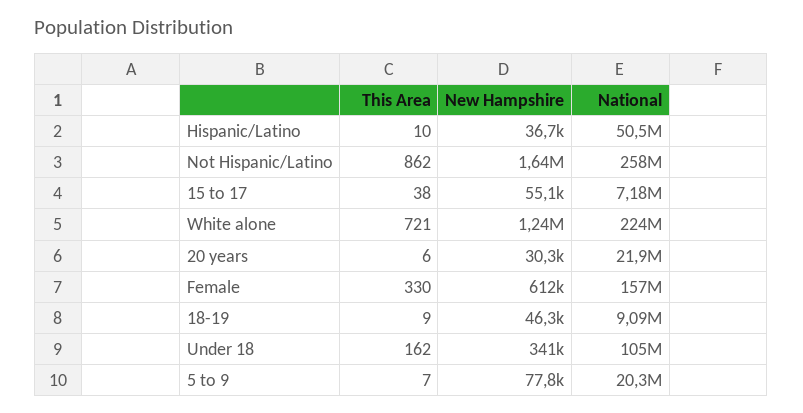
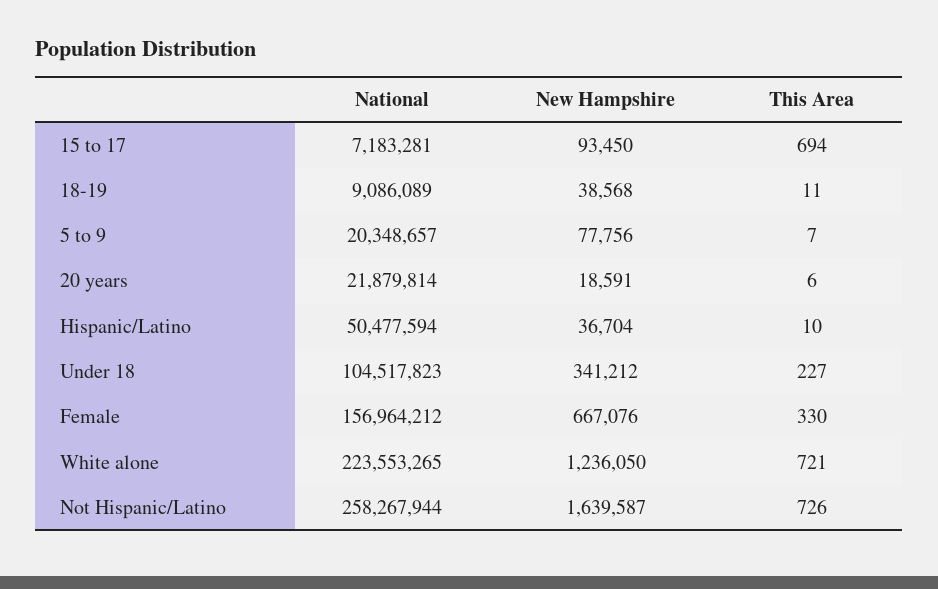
  {
    "This Area": {
      "Hispanic/Latino": 10,
-     "Not Hispanic/Latino": 862,
+     "Not Hispanic/Latino": 726,
-     "15 to 17": 38,
+     "15 to 17": 694,
      "White alone": 721,
      "20 years": 6,
      "Female": 330,
-     "18-19": 9,
+     "18-19": 11,
-     "Under 18": 162,
+     "Under 18": 227,
      "5 to 9": 7
    },
    "New Hampshire": {
      "Hispanic/Latino": 36704,
      "Not Hispanic/Latino": 1639587,
-     "15 to 17": 55100,
+     "15 to 17": 93450,
      "White alone": 1236050,
-     "20 years": 30300,
+     "20 years": 18591,
-     "Female": 612000,
+     "Female": 667076,
-     "18-19": 46300,
+     "18-19": 38568,
      "Under 18": 341212,
      "5 to 9": 77756
    },
    "National": {
      "Hispanic/Latino": 50477594,
      "Not Hispanic/Latino": 258267944,
      "15 to 17": 7183281,
      "White alone": 223553265,
      "20 years": 21879814,
      "Female": 156964212,
      "18-19": 9086089,
      "Under 18": 104517823,
      "5 to 9": 20348657
    }
  }

